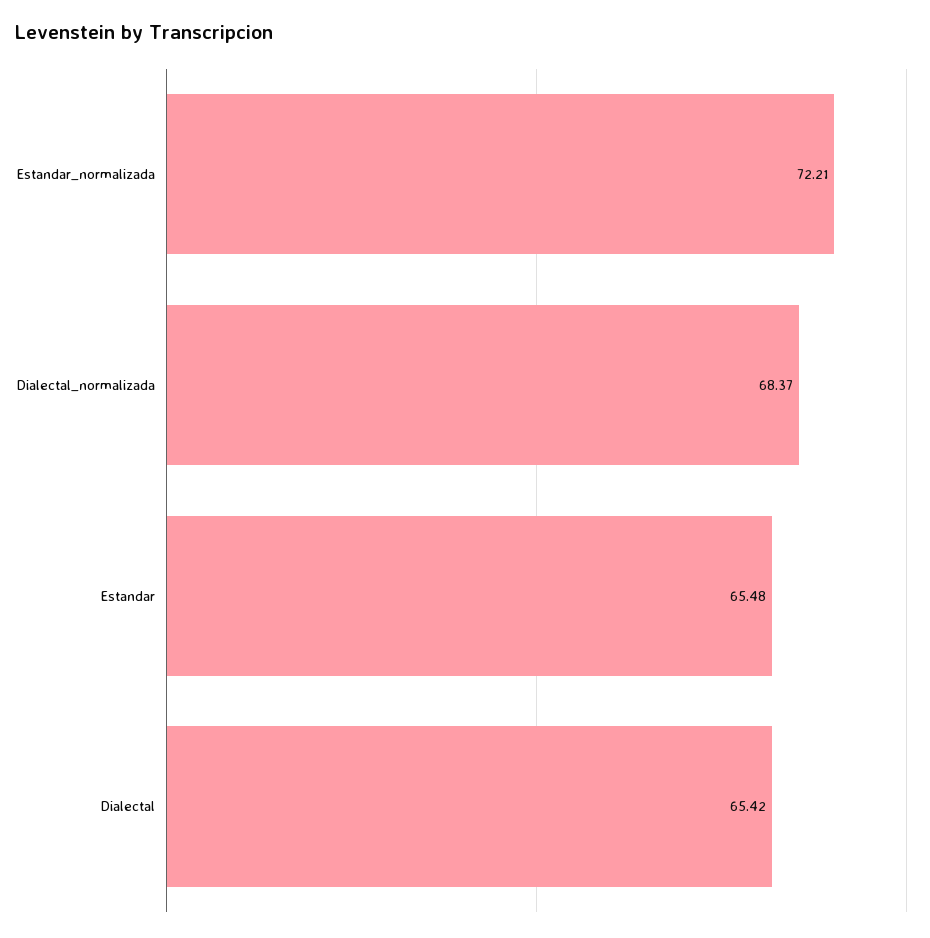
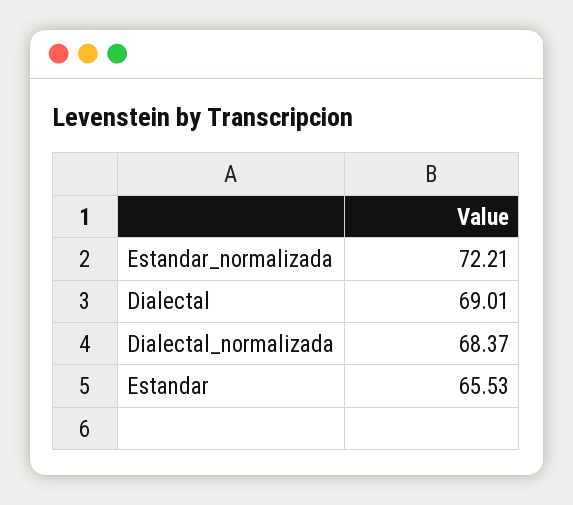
  {
    "Estandar_normalizada": 72.21,
    "Dialectal_normalizada": 68.37,
-   "Estandar": 65.48,
+   "Estandar": 65.53,
-   "Dialectal": 65.42
+   "Dialectal": 69.01
  }

